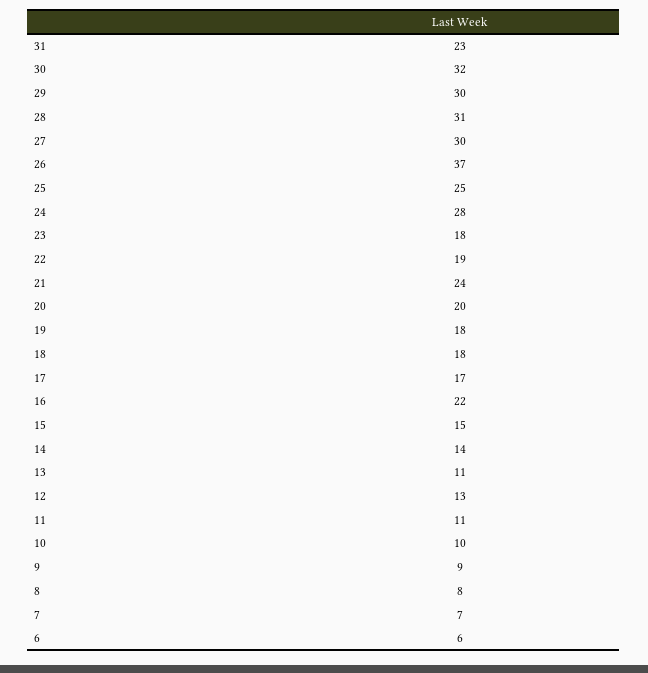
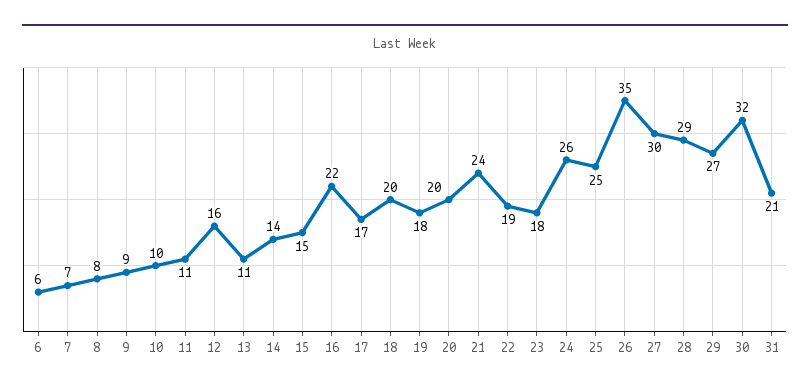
  {
-   "31": 23,
+   "31": 21,
    "30": 32,
-   "29": 30,
+   "29": 27,
-   "28": 31,
+   "28": 29,
    "27": 30,
-   "26": 37,
+   "26": 35,
    "25": 25,
-   "24": 28,
+   "24": 26,
    "23": 18,
    "22": 19,
    "21": 24,
    "20": 20,
    "19": 18,
-   "18": 18,
+   "18": 20,
    "17": 17,
    "16": 22,
    "15": 15,
    "14": 14,
    "13": 11,
-   "12": 13,
+   "12": 16,
    "11": 11,
    "10": 10,
    "9": 9,
    "8": 8,
    "7": 7,
    "6": 6
  }

